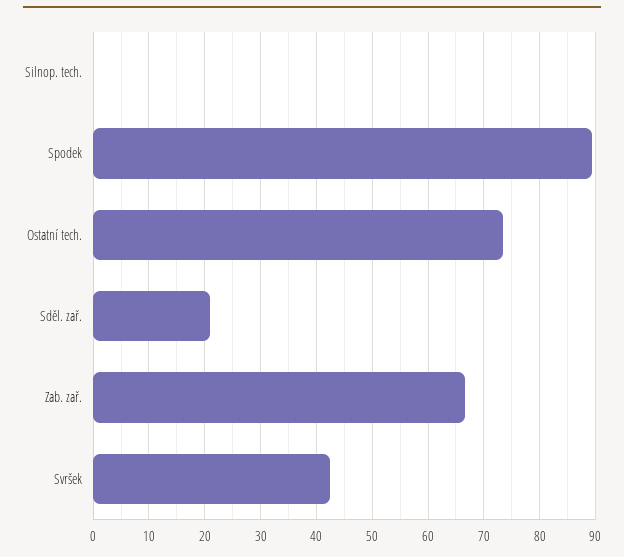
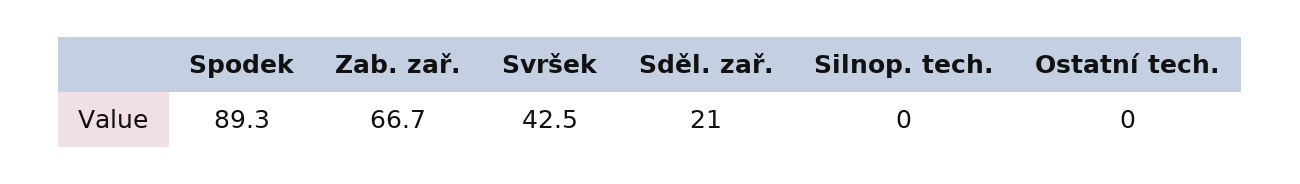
  {
    "Silnop. tech.": 0,
    "Spodek": 89.3,
-   "Ostatní tech.": 74,
+   "Ostatní tech.": 0,
    "Sděl. zař.": 21,
    "Zab. zař.": 66.7,
    "Svršek": 42.5
  }

